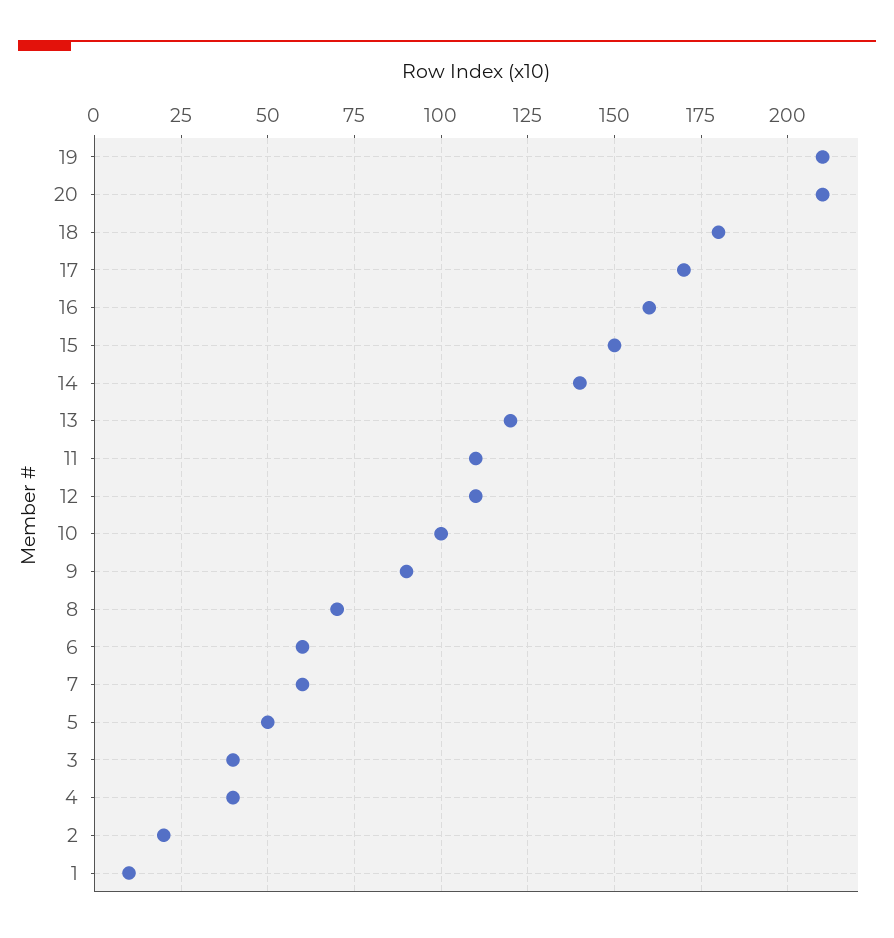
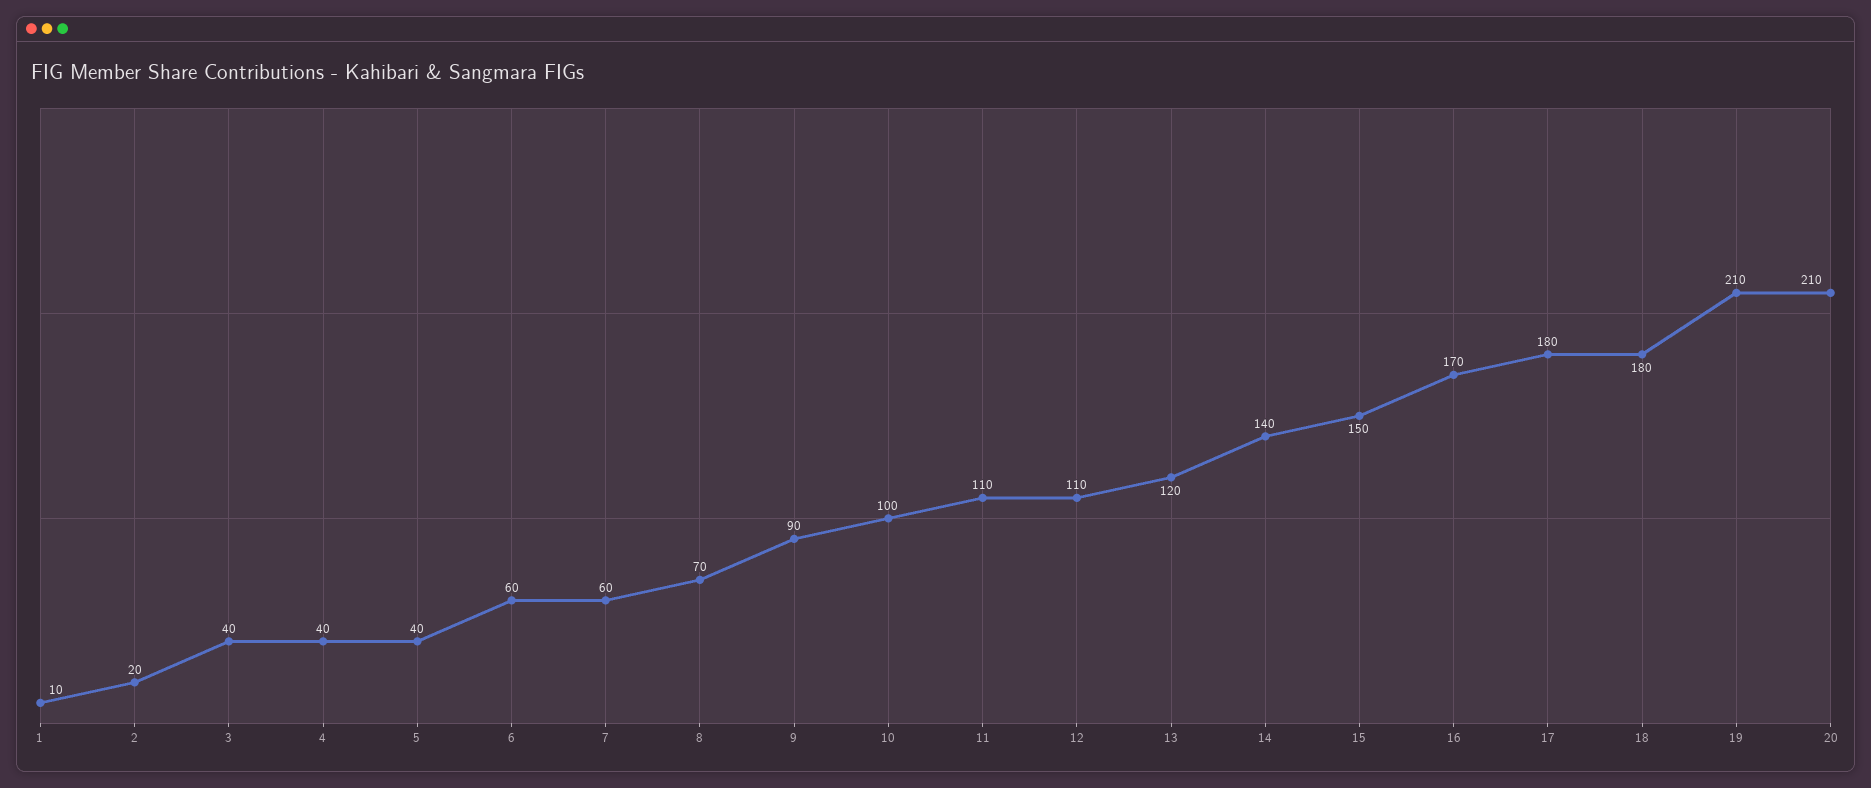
  {
    "19": 210,
    "20": 210,
    "18": 180,
-   "17": 170,
+   "17": 180,
-   "16": 160,
+   "16": 170,
    "15": 150,
    "14": 140,
    "13": 120,
    "11": 110,
    "12": 110,
    "10": 100,
    "9": 90,
    "8": 70,
    "6": 60,
    "7": 60,
-   "5": 50,
+   "5": 40,
    "3": 40,
    "4": 40,
    "2": 20,
    "1": 10
  }

